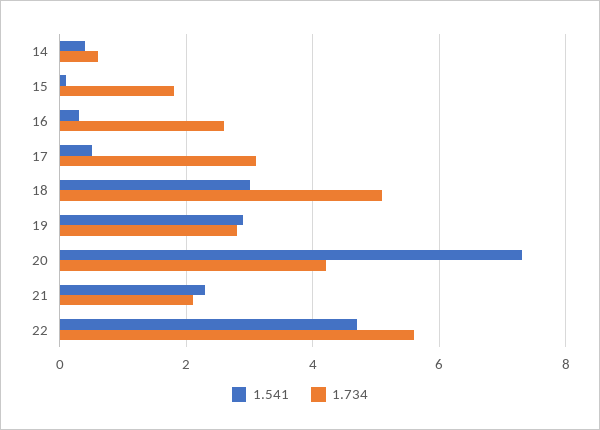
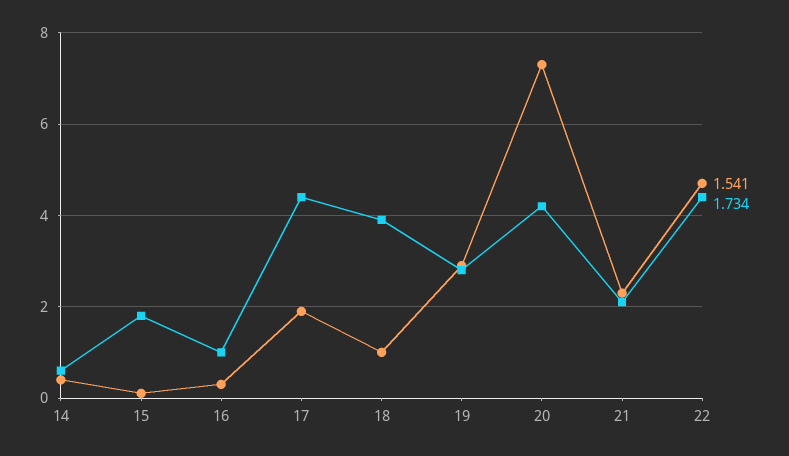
  {
    "1.541": {
      "14": 0.5,
      "15": 0,
      "16": 0.5,
-     "17": 0.5,
+     "17": 2,
-     "18": 3,
+     "18": 1,
      "19": 3,
      "20": 7.5,
      "21": 2.5,
      "22": 4.5
    },
    "1.734": {
      "14": 0.5,
      "15": 2,
-     "16": 2.5,
+     "16": 1,
-     "17": 3,
+     "17": 4.5,
-     "18": 5,
+     "18": 4,
      "19": 3,
      "20": 4,
      "21": 2,
-     "22": 5.5
+     "22": 4.5
    }
  }

